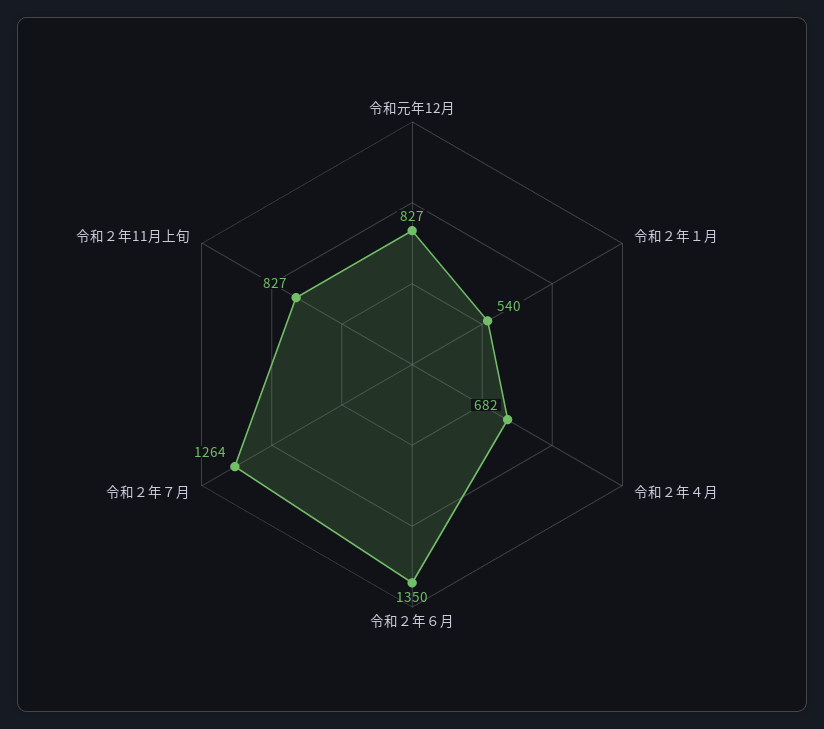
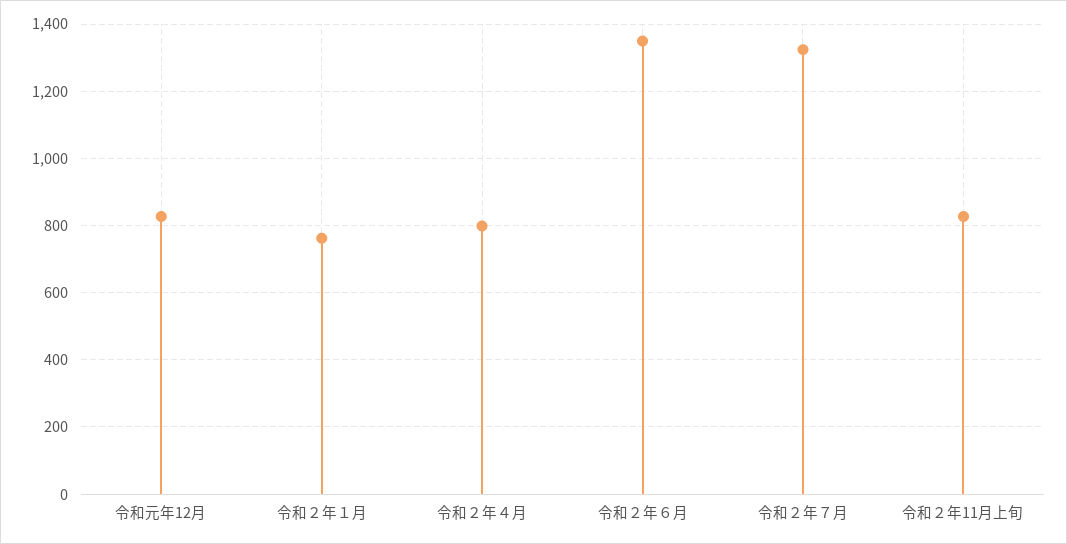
  {
    "令和元年12月": 827,
-   "令和２年１月": 540,
+   "令和２年１月": 760,
-   "令和２年４月": 682,
+   "令和２年４月": 800,
    "令和２年６月": 1350,
-   "令和２年７月": 1264,
+   "令和２年７月": 1320,
    "令和２年11月上旬": 827
  }

